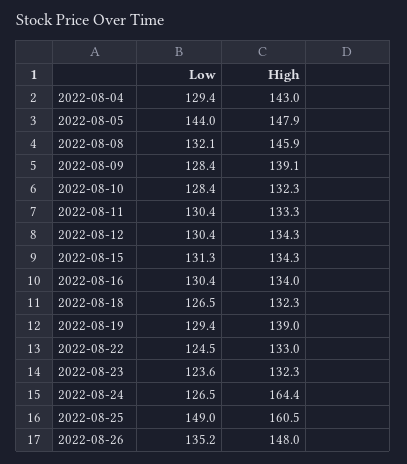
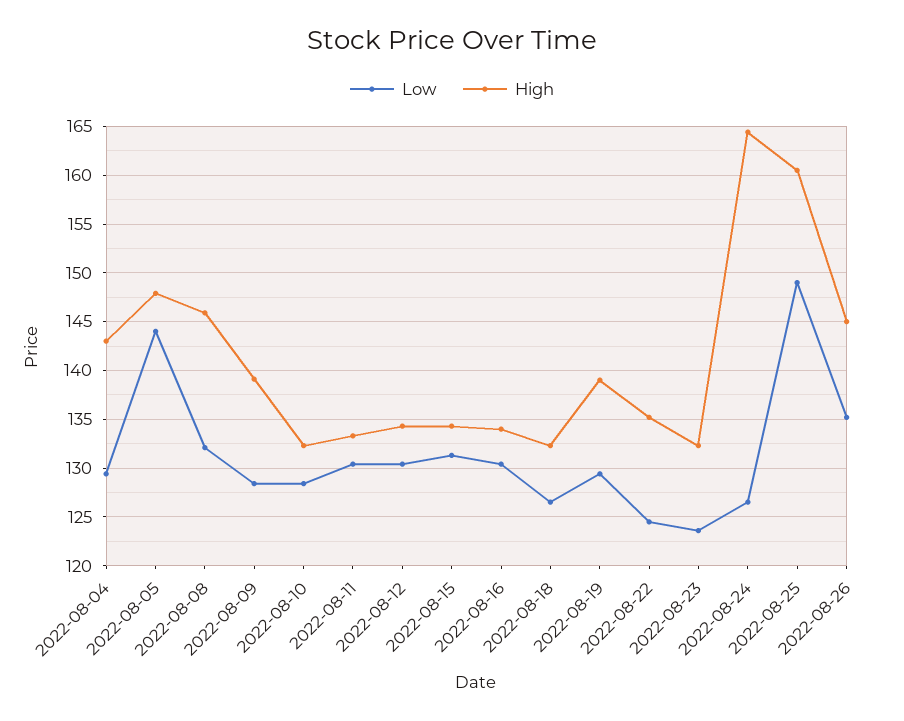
  {
    "Low": {
      "2022-08-04": 129.4,
      "2022-08-05": 144,
      "2022-08-08": 132.1,
      "2022-08-09": 128.4,
      "2022-08-10": 128.4,
      "2022-08-11": 130.4,
      "2022-08-12": 130.4,
      "2022-08-15": 131.3,
      "2022-08-16": 130.4,
      "2022-08-18": 126.5,
      "2022-08-19": 129.4,
      "2022-08-22": 124.5,
      "2022-08-23": 123.6,
      "2022-08-24": 126.5,
      "2022-08-25": 149,
      "2022-08-26": 135.2
    },
    "High": {
      "2022-08-04": 143,
      "2022-08-05": 147.9,
      "2022-08-08": 145.9,
      "2022-08-09": 139.1,
      "2022-08-10": 132.3,
      "2022-08-11": 133.3,
      "2022-08-12": 134.3,
      "2022-08-15": 134.3,
      "2022-08-16": 134,
      "2022-08-18": 132.3,
      "2022-08-19": 139,
-     "2022-08-22": 133,
+     "2022-08-22": 135,
      "2022-08-23": 132.3,
      "2022-08-24": 164.4,
      "2022-08-25": 160.5,
-     "2022-08-26": 148
+     "2022-08-26": 145
    }
  }

